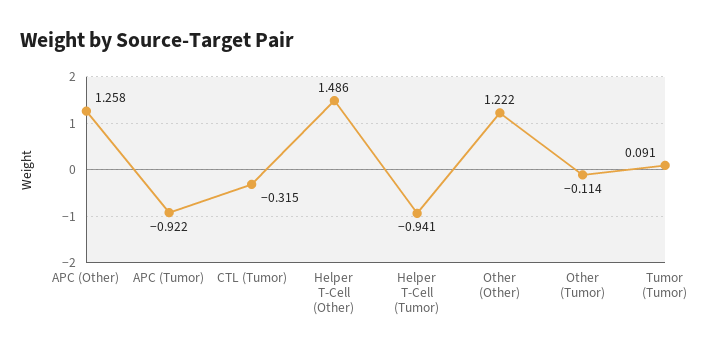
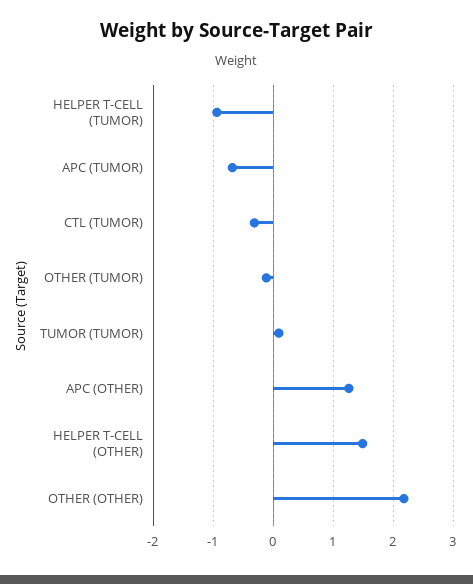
  {
    "APC (Other)": 1.258,
-   "APC (Tumor)": -0.922,
+   "APC (Tumor)": -0.7,
    "CTL (Tumor)": -0.315,
    "Helper T-Cell (Other)": 1.486,
    "Helper T-Cell (Tumor)": -0.941,
-   "Other (Other)": 1.222,
+   "Other (Other)": 2.2,
    "Other (Tumor)": -0.114,
    "Tumor (Tumor)": 0.091
  }

